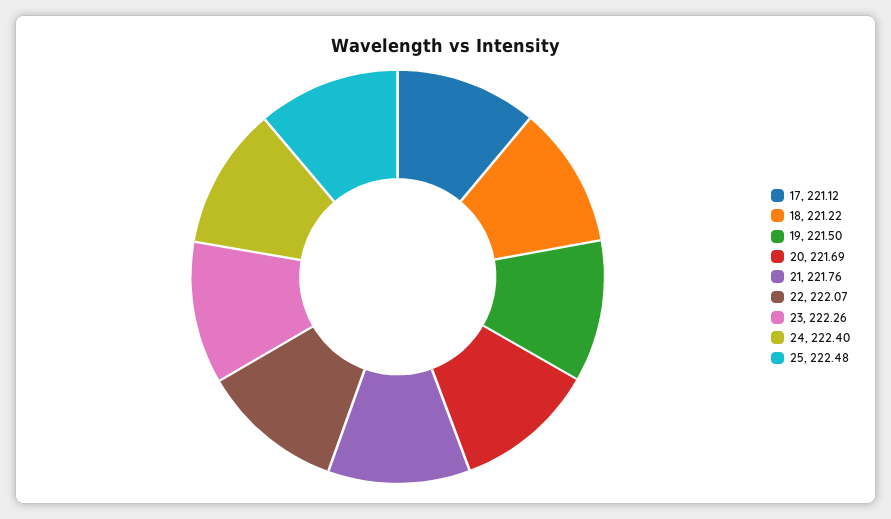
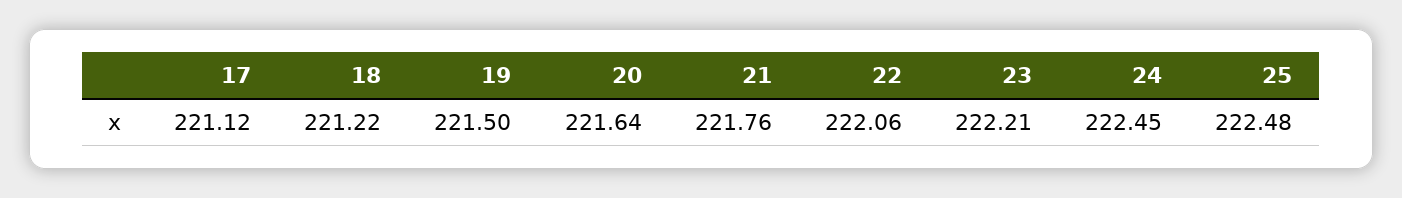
  {
    "17": 221.12,
    "18": 221.22,
    "19": 221.5,
-   "20": 221.69,
+   "20": 221.64,
    "21": 221.76,
-   "22": 222.07,
+   "22": 222.06,
-   "23": 222.26,
+   "23": 222.21,
-   "24": 222.4,
+   "24": 222.45,
    "25": 222.48
  }

